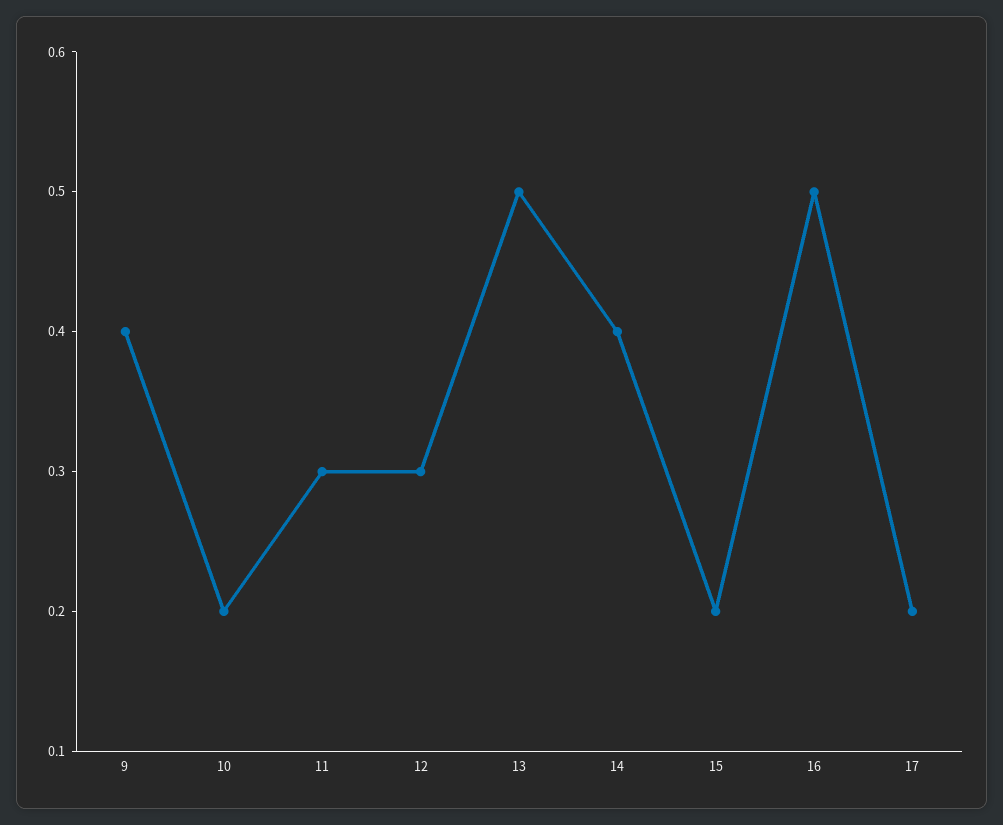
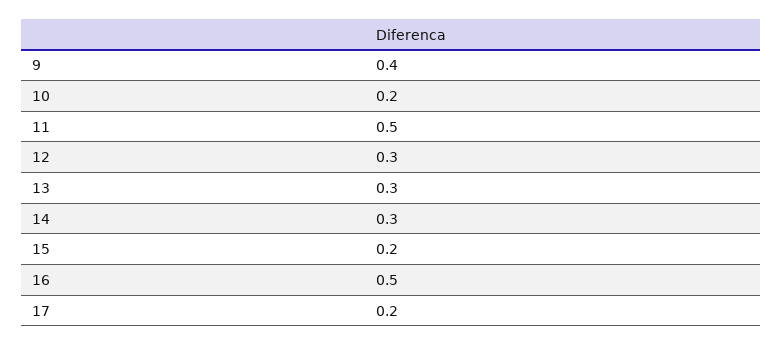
  {
    "9": 0.4,
    "10": 0.2,
-   "11": 0.3,
+   "11": 0.5,
    "12": 0.3,
-   "13": 0.5,
+   "13": 0.3,
-   "14": 0.4,
+   "14": 0.3,
    "15": 0.2,
    "16": 0.5,
    "17": 0.2
  }

